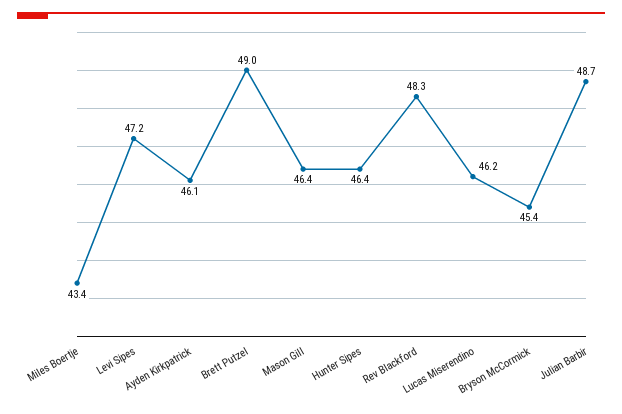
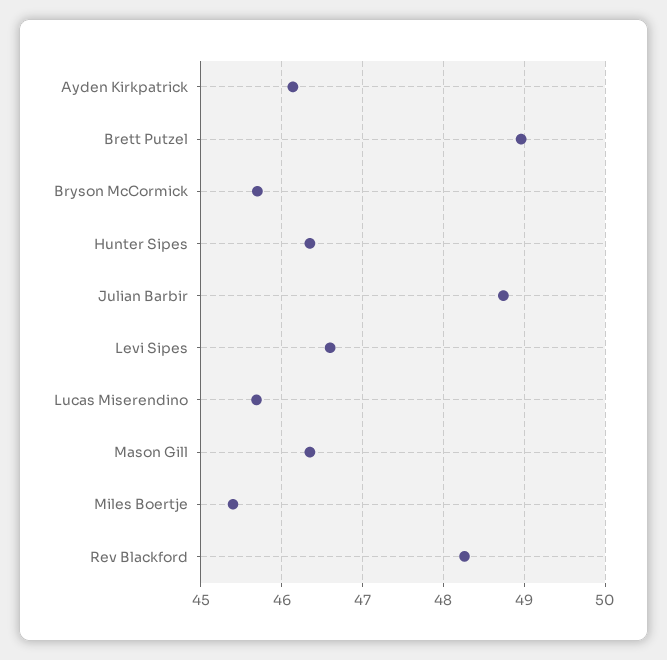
  {
-   "Miles Boertje": 43.4,
+   "Miles Boertje": 45.4,
-   "Levi Sipes": 47.2,
+   "Levi Sipes": 46.6,
    "Ayden Kirkpatrick": 46.1,
    "Brett Putzel": 49,
    "Mason Gill": 46.4,
    "Hunter Sipes": 46.4,
    "Rev Blackford": 48.3,
-   "Lucas Miserendino": 46.2,
+   "Lucas Miserendino": 45.7,
-   "Bryson McCormick": 45.4,
+   "Bryson McCormick": 45.7,
    "Julian Barbir": 48.7
  }

